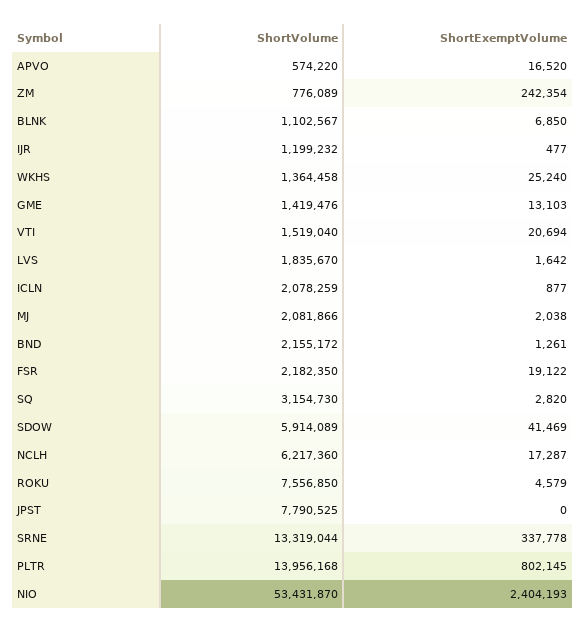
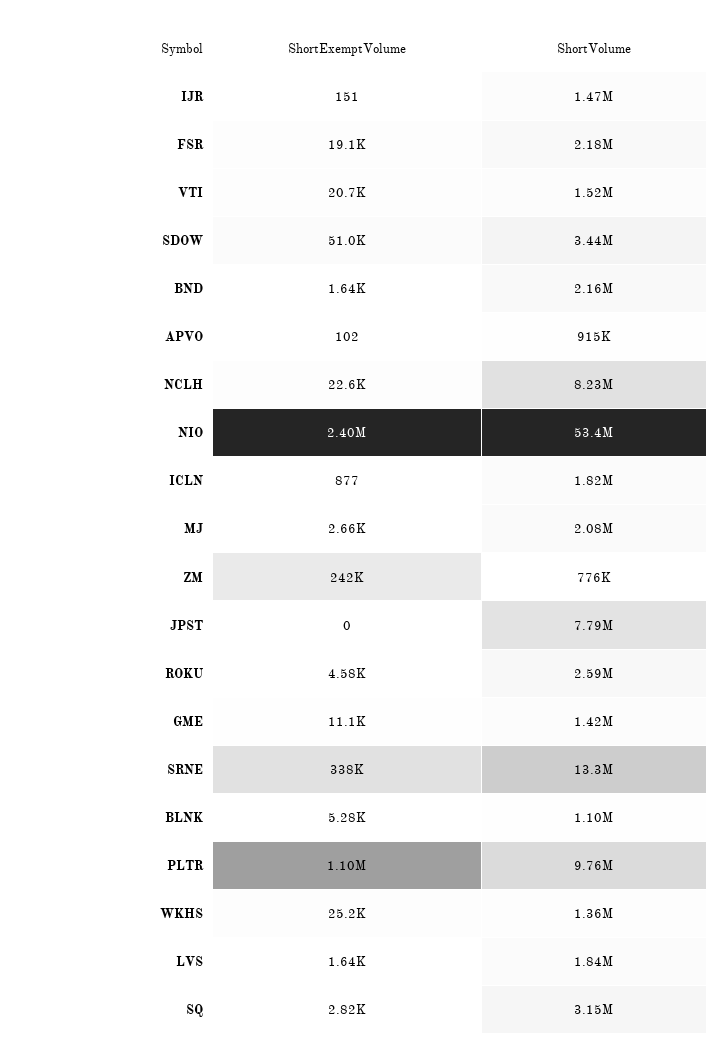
  {
    "ShortVolume": {
-     "APVO": 574220,
+     "APVO": 915000,
      "ZM": 776089,
      "BLNK": 1102567,
-     "IJR": 1199232,
+     "IJR": 1470000,
      "WKHS": 1364458,
      "GME": 1419476,
      "VTI": 1519040,
      "LVS": 1835670,
-     "ICLN": 2078259,
+     "ICLN": 1820000,
      "MJ": 2081866,
      "BND": 2155172,
      "FSR": 2182350,
      "SQ": 3154730,
-     "SDOW": 5914089,
+     "SDOW": 3440000,
-     "NCLH": 6217360,
+     "NCLH": 8230000,
-     "ROKU": 7556850,
+     "ROKU": 2590000,
      "JPST": 7790525,
      "SRNE": 13319044,
-     "PLTR": 13956168,
+     "PLTR": 9760000,
      "NIO": 53431870
    },
    "ShortExemptVolume": {
-     "APVO": 16520,
+     "APVO": 102,
      "ZM": 242354,
-     "BLNK": 6850,
+     "BLNK": 5280,
-     "IJR": 477,
+     "IJR": 151,
      "WKHS": 25240,
-     "GME": 13103,
+     "GME": 11100,
      "VTI": 20694,
      "LVS": 1642,
      "ICLN": 877,
-     "MJ": 2038,
+     "MJ": 2660,
-     "BND": 1261,
+     "BND": 1640,
      "FSR": 19122,
      "SQ": 2820,
-     "SDOW": 41469,
+     "SDOW": 51000,
-     "NCLH": 17287,
+     "NCLH": 22600,
      "ROKU": 4579,
      "JPST": 0,
      "SRNE": 337778,
-     "PLTR": 802145,
+     "PLTR": 1100000,
      "NIO": 2404193
    }
  }

